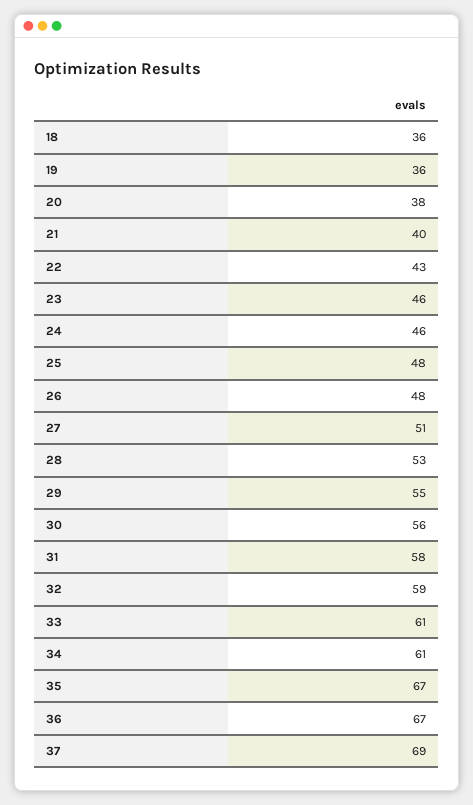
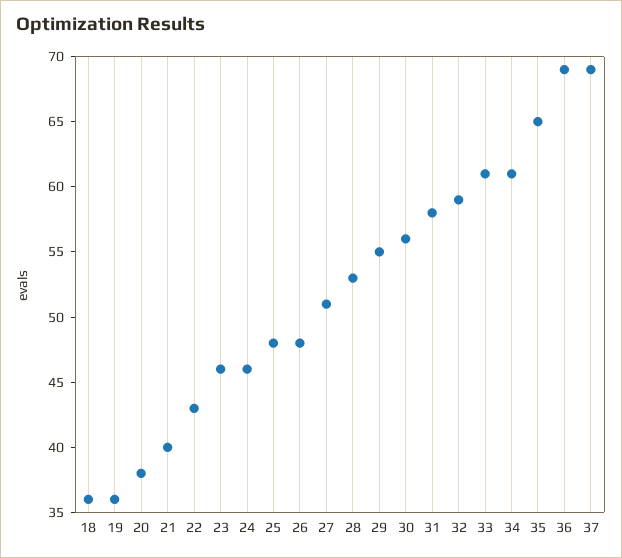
  {
    "18": 36,
    "19": 36,
    "20": 38,
    "21": 40,
    "22": 43,
    "23": 46,
    "24": 46,
    "25": 48,
    "26": 48,
    "27": 51,
    "28": 53,
    "29": 55,
    "30": 56,
    "31": 58,
    "32": 59,
    "33": 61,
    "34": 61,
-   "35": 67,
+   "35": 65,
-   "36": 67,
+   "36": 69,
    "37": 69
  }

